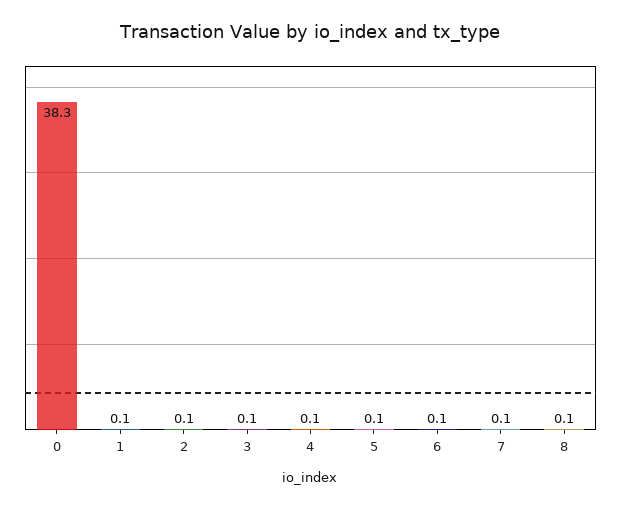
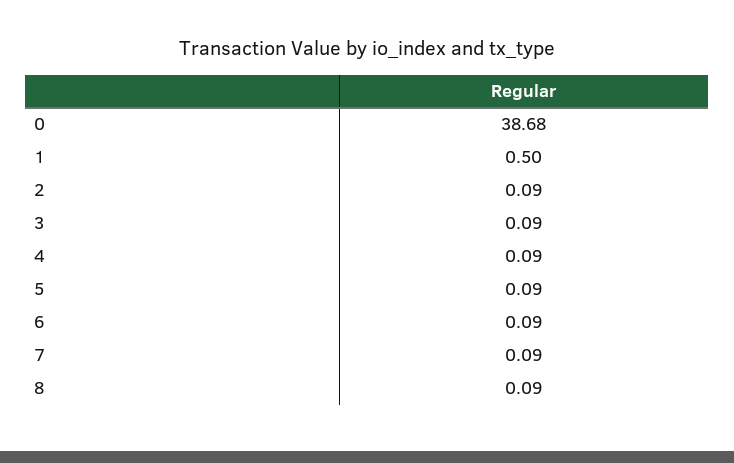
  {
-   "0": 38.3,
+   "0": 38.68,
-   "1": 0.1,
+   "1": 0.5,
    "2": 0.09,
    "3": 0.09,
    "4": 0.09,
    "5": 0.09,
    "6": 0.09,
    "7": 0.09,
    "8": 0.09
  }

